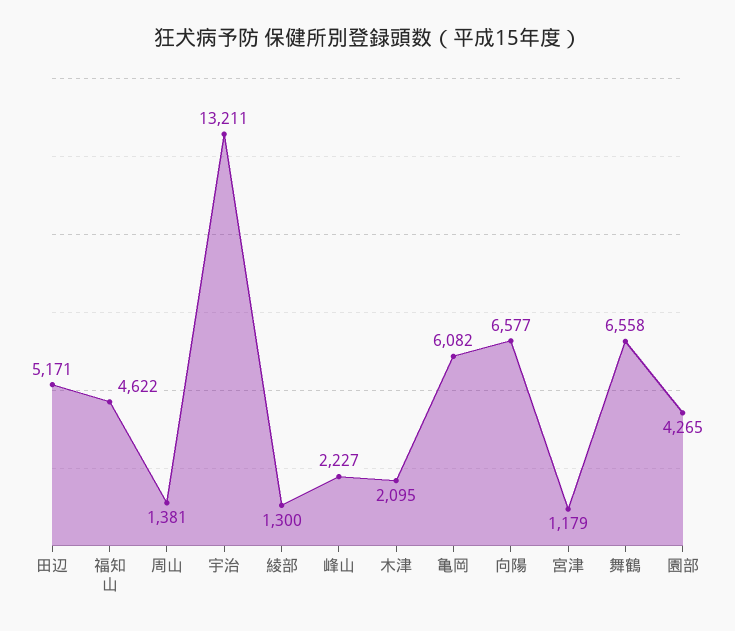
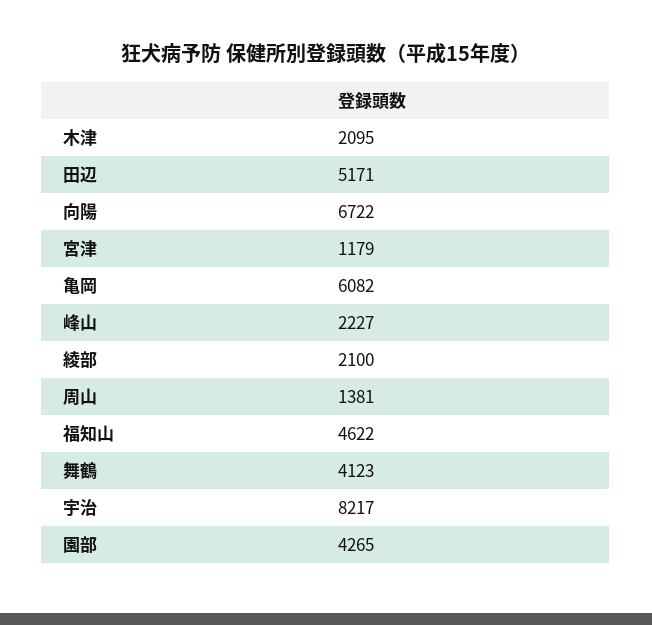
  {
    "田辺": 5171,
    "福知山": 4622,
    "周山": 1381,
-   "宇治": 13211,
+   "宇治": 8217,
-   "綾部": 1300,
+   "綾部": 2100,
    "峰山": 2227,
    "木津": 2095,
    "亀岡": 6082,
-   "向陽": 6577,
+   "向陽": 6722,
    "宮津": 1179,
-   "舞鶴": 6558,
+   "舞鶴": 4123,
    "園部": 4265
  }

